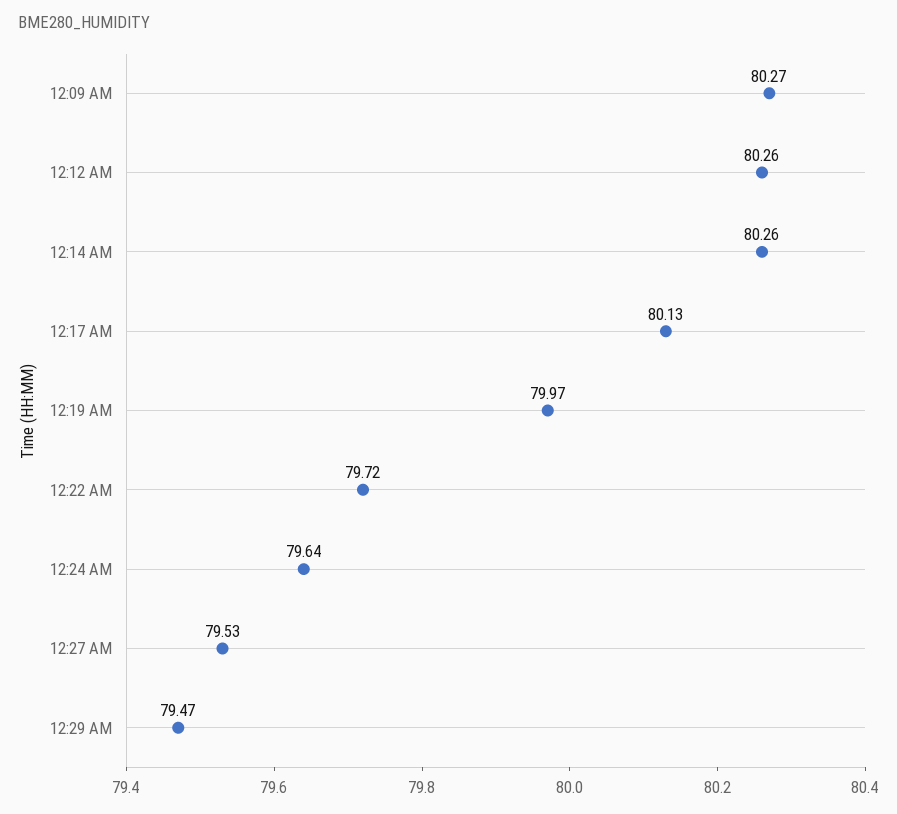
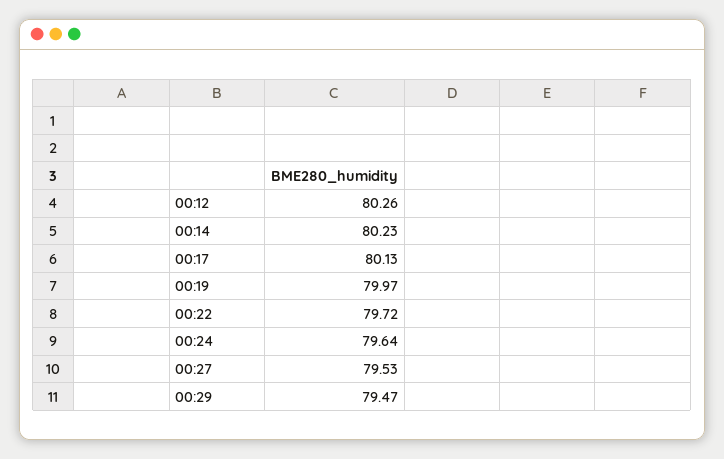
  {
-   "12:09 AM": 80.27,
    "12:12 AM": 80.26,
-   "12:14 AM": 80.26,
+   "12:14 AM": 80.23,
    "12:17 AM": 80.13,
    "12:19 AM": 79.97,
    "12:22 AM": 79.72,
    "12:24 AM": 79.64,
    "12:27 AM": 79.53,
    "12:29 AM": 79.47
  }

